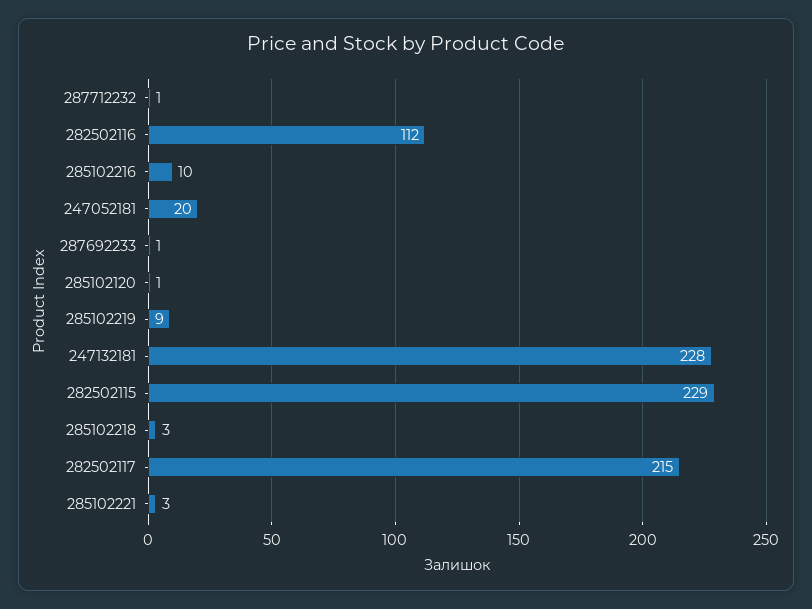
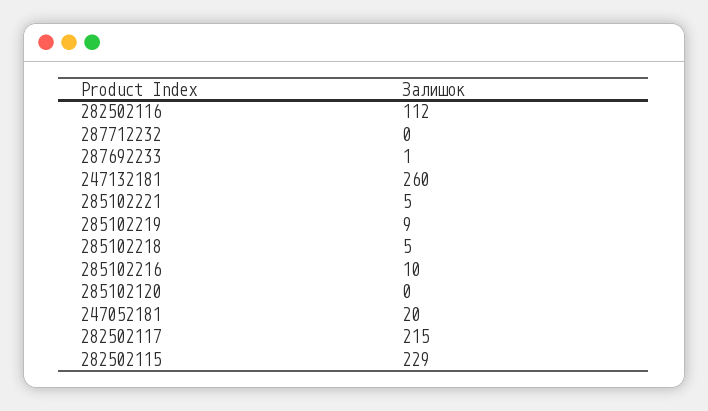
  {
-   "287712232": 1,
+   "287712232": 0,
    "282502116": 112,
    "285102216": 10,
    "247052181": 20,
    "287692233": 1,
-   "285102120": 1,
+   "285102120": 0,
    "285102219": 9,
-   "247132181": 228,
+   "247132181": 260,
    "282502115": 229,
-   "285102218": 3,
+   "285102218": 5,
    "282502117": 215,
-   "285102221": 3
+   "285102221": 5
  }

